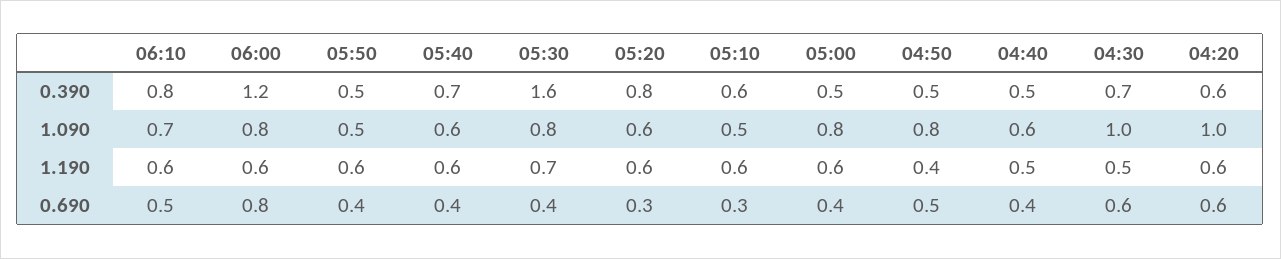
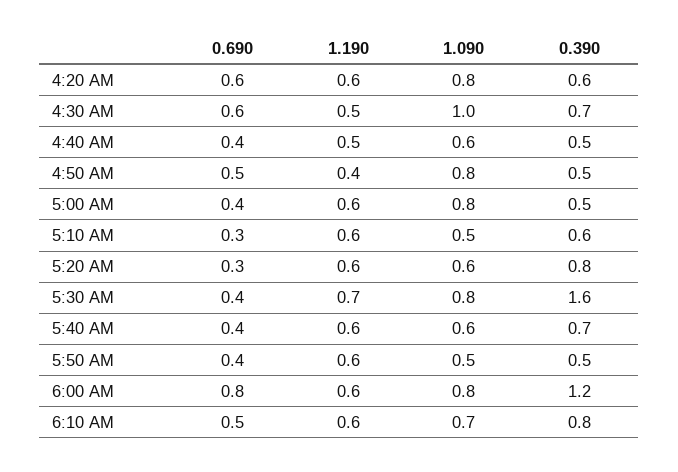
  {
    "06:10": {
      "0.390": 0.8,
      "1.090": 0.7,
      "1.190": 0.6,
      "0.690": 0.5
    },
    "06:00": {
      "0.390": 1.2,
      "1.090": 0.8,
      "1.190": 0.6,
      "0.690": 0.8
    },
    "05:50": {
      "0.390": 0.5,
      "1.090": 0.5,
      "1.190": 0.6,
      "0.690": 0.4
    },
    "05:40": {
      "0.390": 0.7,
      "1.090": 0.6,
      "1.190": 0.6,
      "0.690": 0.4
    },
    "05:30": {
      "0.390": 1.6,
      "1.090": 0.8,
      "1.190": 0.7,
      "0.690": 0.4
    },
    "05:20": {
      "0.390": 0.8,
      "1.090": 0.6,
      "1.190": 0.6,
      "0.690": 0.3
    },
    "05:10": {
      "0.390": 0.6,
      "1.090": 0.5,
      "1.190": 0.6,
      "0.690": 0.3
    },
    "05:00": {
      "0.390": 0.5,
      "1.090": 0.8,
      "1.190": 0.6,
      "0.690": 0.4
    },
    "04:50": {
      "0.390": 0.5,
      "1.090": 0.8,
      "1.190": 0.4,
      "0.690": 0.5
    },
    "04:40": {
      "0.390": 0.5,
      "1.090": 0.6,
      "1.190": 0.5,
      "0.690": 0.4
    },
    "04:30": {
      "0.390": 0.7,
      "1.090": 1,
      "1.190": 0.5,
      "0.690": 0.6
    },
    "04:20": {
      "0.390": 0.6,
-     "1.090": 1,
+     "1.090": 0.8,
      "1.190": 0.6,
      "0.690": 0.6
    }
  }

